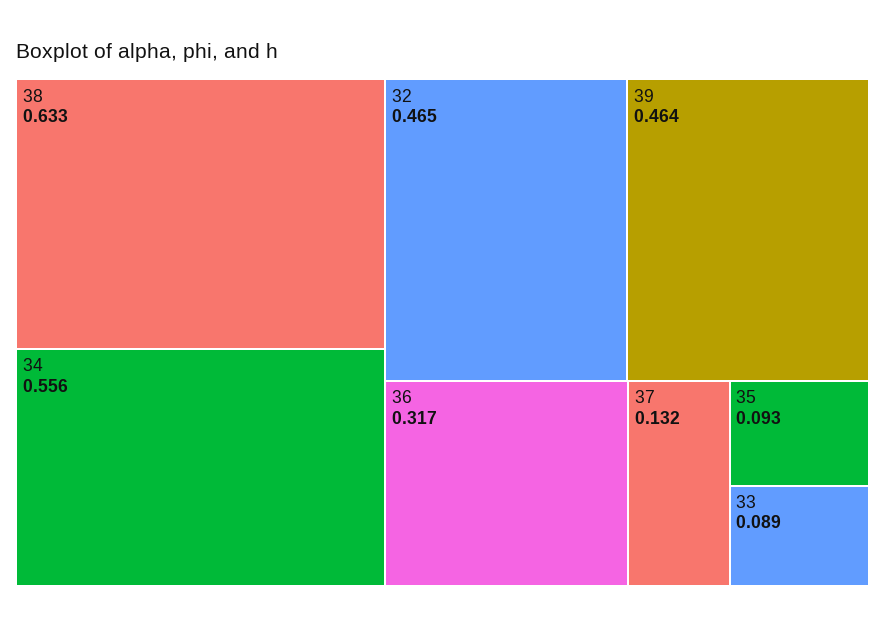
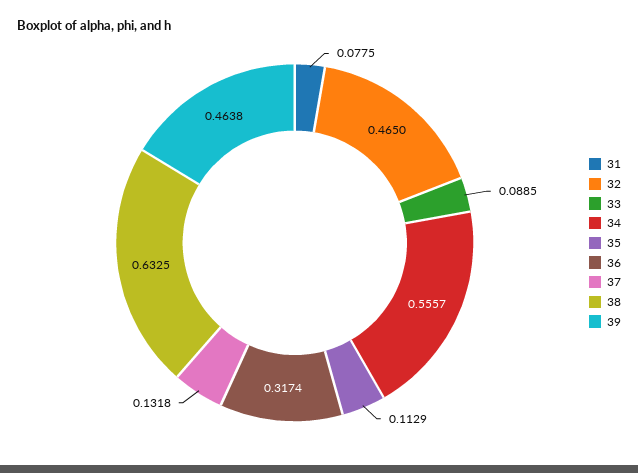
  {
    "38": 0.6325,
    "34": 0.5557,
    "32": 0.465,
    "39": 0.4638,
    "36": 0.3174,
    "37": 0.1318,
-   "35": 0.093,
+   "35": 0.1129,
-   "33": 0.0885
+   "33": 0.0885,
+   "31": 0.0775
  }

